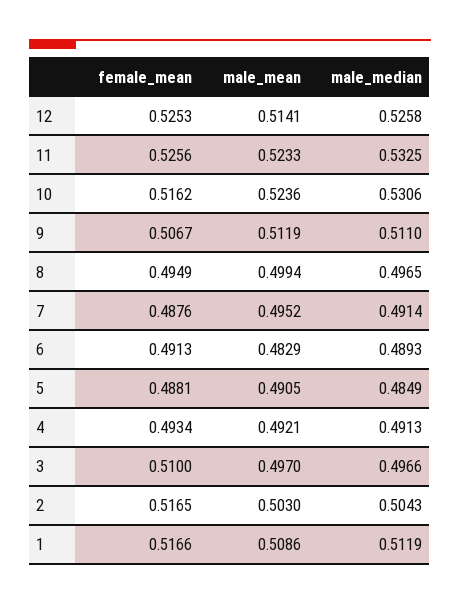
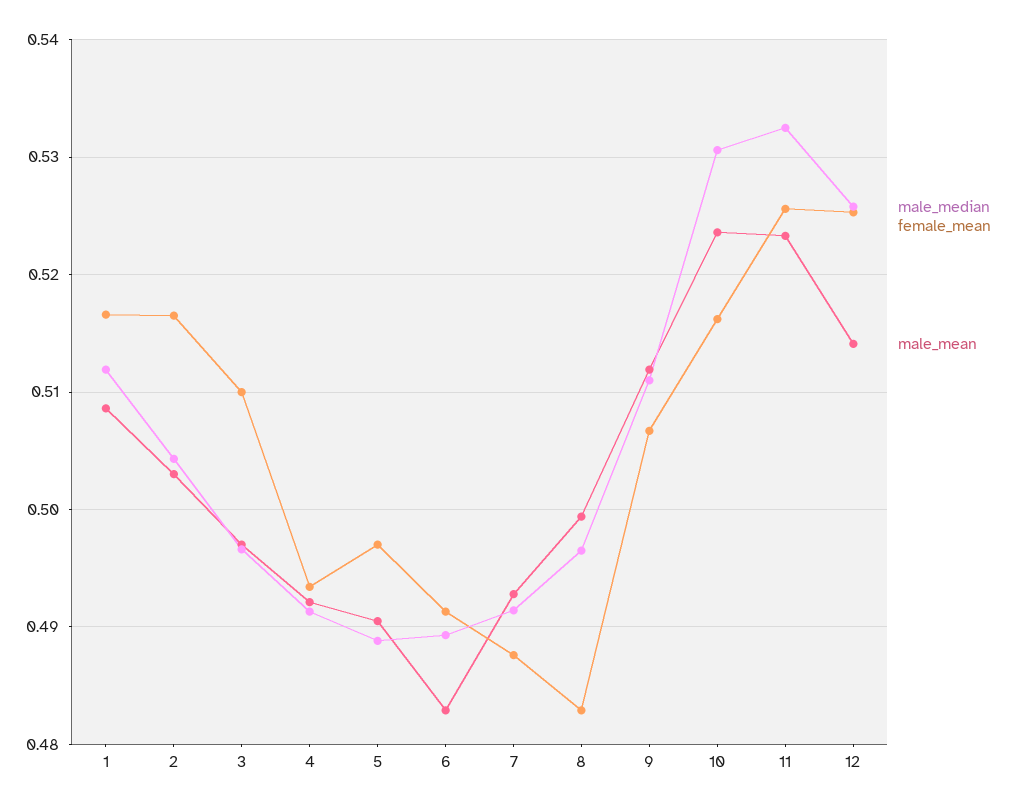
  {
    "female_mean": {
      "12": 0.5253,
      "11": 0.5256,
      "10": 0.5162,
      "9": 0.5067,
-     "8": 0.4949,
+     "8": 0.483,
      "7": 0.4876,
      "6": 0.4913,
-     "5": 0.4881,
+     "5": 0.497,
      "4": 0.4934,
      "3": 0.51,
      "2": 0.5165,
      "1": 0.5166
    },
    "male_mean": {
      "12": 0.5141,
      "11": 0.5233,
      "10": 0.5236,
      "9": 0.5119,
      "8": 0.4994,
-     "7": 0.4952,
+     "7": 0.493,
      "6": 0.4829,
      "5": 0.4905,
      "4": 0.4921,
      "3": 0.497,
      "2": 0.503,
      "1": 0.5086
    },
    "male_median": {
      "12": 0.5258,
      "11": 0.5325,
      "10": 0.5306,
      "9": 0.511,
      "8": 0.4965,
      "7": 0.4914,
      "6": 0.4893,
-     "5": 0.4849,
+     "5": 0.489,
      "4": 0.4913,
      "3": 0.4966,
      "2": 0.5043,
      "1": 0.5119
    }
  }

